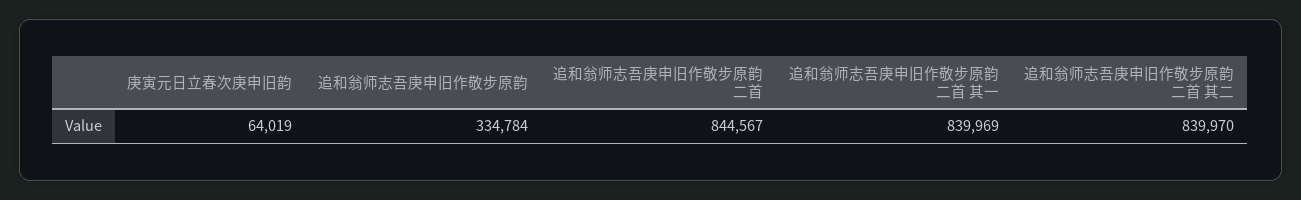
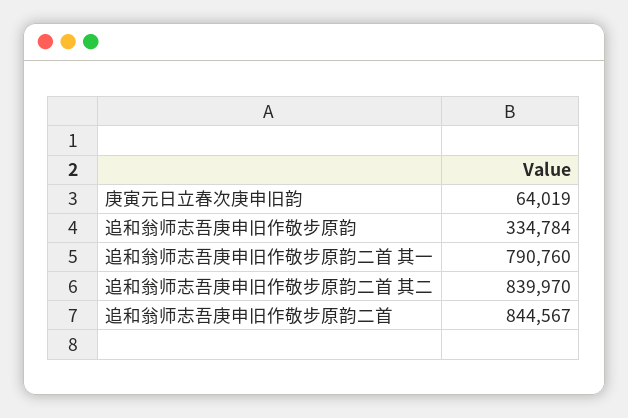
  {
    "庚寅元日立春次庚申旧韵": 64019,
    "追和翁师志吾庚申旧作敬步原韵": 334784,
    "追和翁师志吾庚申旧作敬步原韵二首": 844567,
-   "追和翁师志吾庚申旧作敬步原韵二首 其一": 839969,
+   "追和翁师志吾庚申旧作敬步原韵二首 其一": 790760,
    "追和翁师志吾庚申旧作敬步原韵二首 其二": 839970
  }

